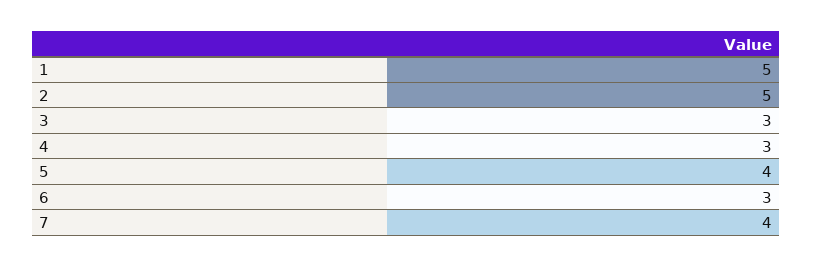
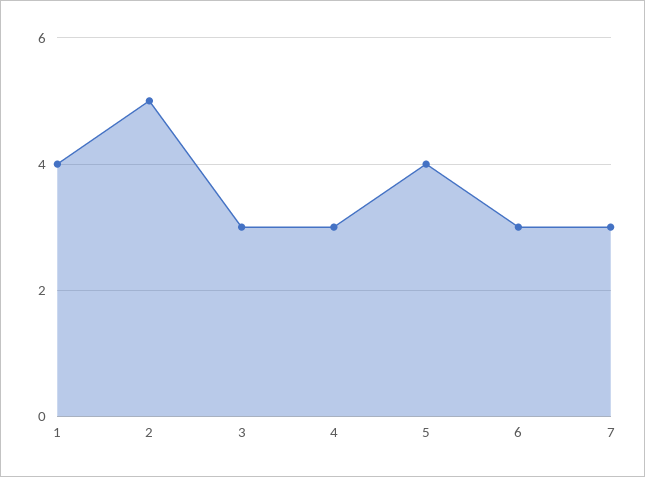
  {
-   "1": 5,
+   "1": 4,
    "2": 5,
    "3": 3,
    "4": 3,
    "5": 4,
    "6": 3,
-   "7": 4
+   "7": 3
  }

